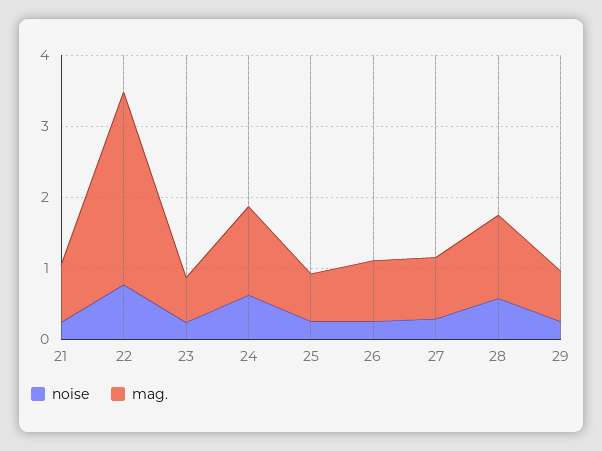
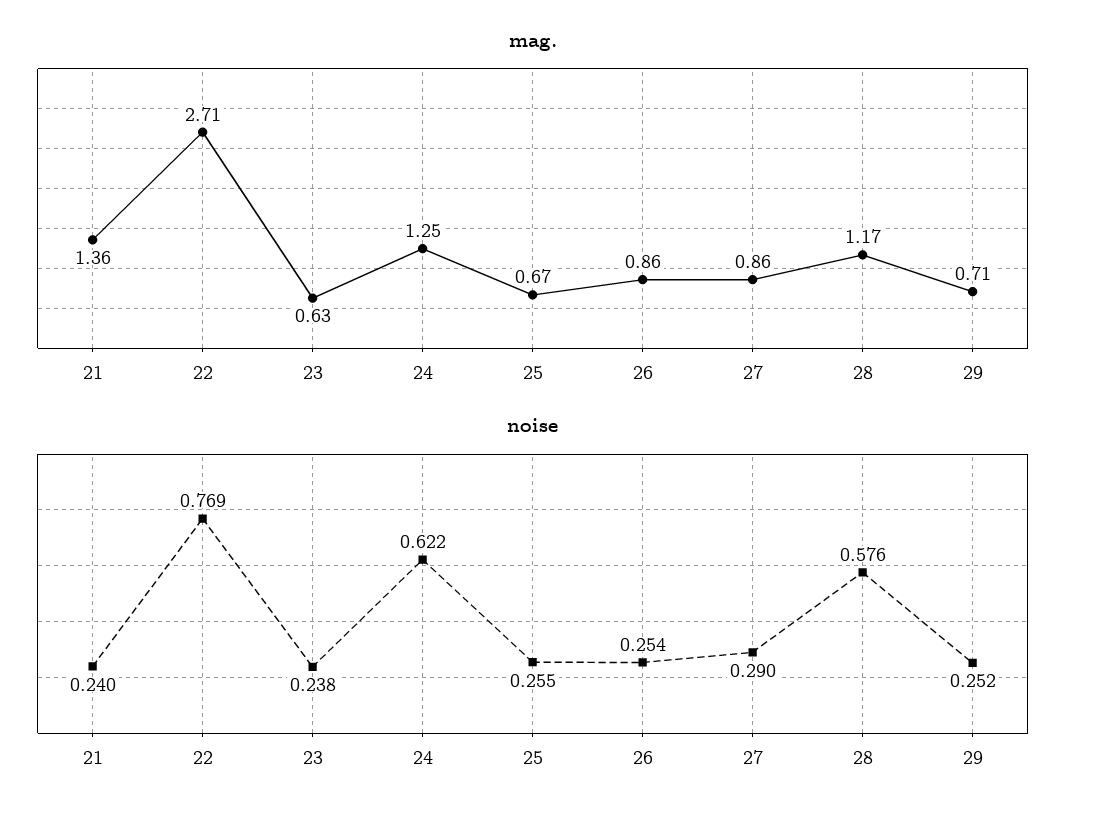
  {
    "noise": {
      "21": 0.24,
      "22": 0.769,
      "23": 0.238,
      "24": 0.622,
      "25": 0.255,
      "26": 0.254,
      "27": 0.29,
      "28": 0.576,
      "29": 0.252
    },
    "mag.": {
-     "21": 0.8,
+     "21": 1.36,
      "22": 2.71,
      "23": 0.63,
      "24": 1.25,
      "25": 0.67,
      "26": 0.86,
      "27": 0.86,
      "28": 1.17,
      "29": 0.71
    }
  }

